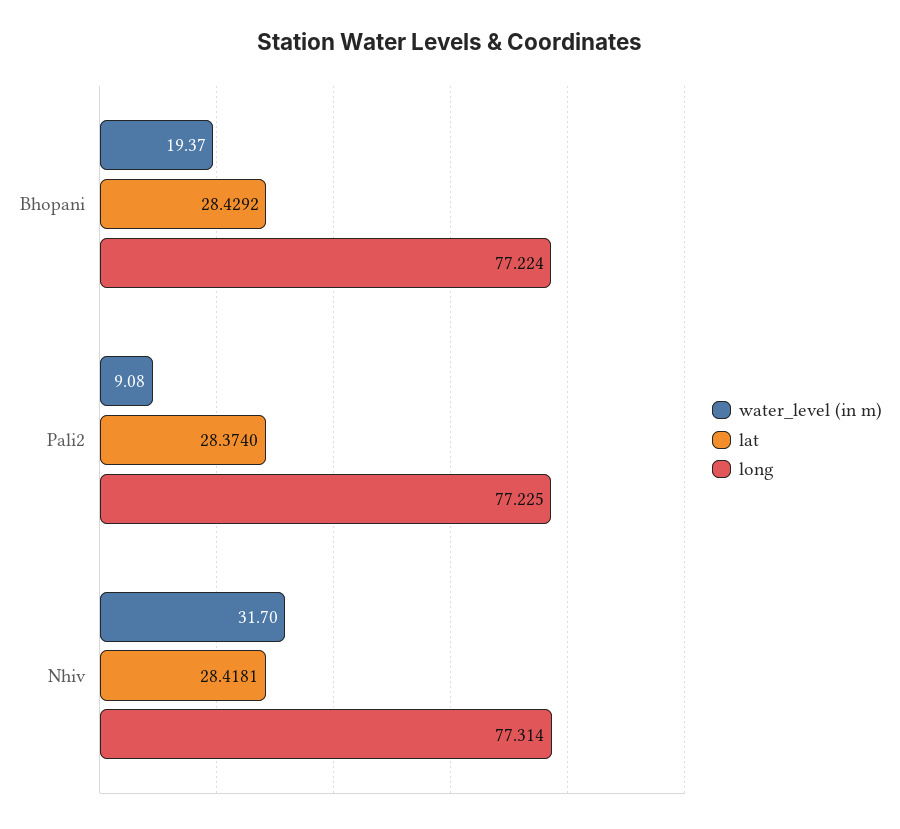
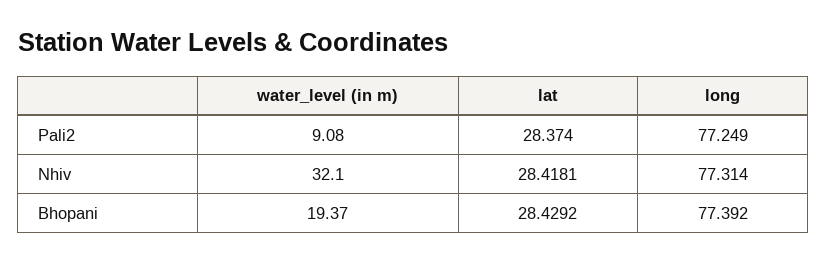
  {
    "water_level (in m)": {
      "Bhopani": 19.37,
      "Pali2": 9.08,
-     "Nhiv": 31.7
+     "Nhiv": 32.1
    },
    "lat": {
      "Bhopani": 28.4292,
      "Pali2": 28.374,
      "Nhiv": 28.4181
    },
    "long": {
-     "Bhopani": 77.224,
+     "Bhopani": 77.392,
-     "Pali2": 77.225,
+     "Pali2": 77.249,
      "Nhiv": 77.314
    }
  }

